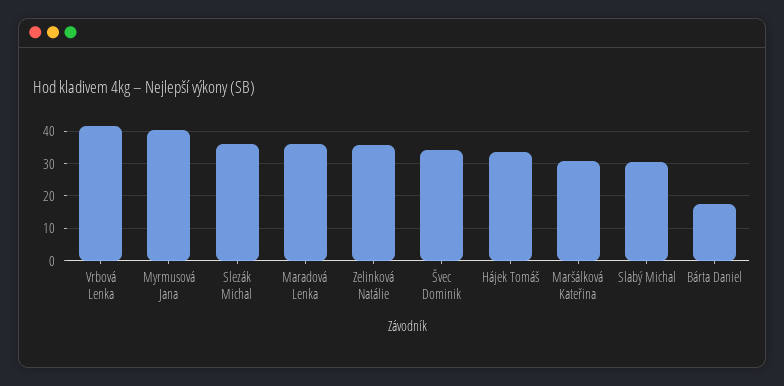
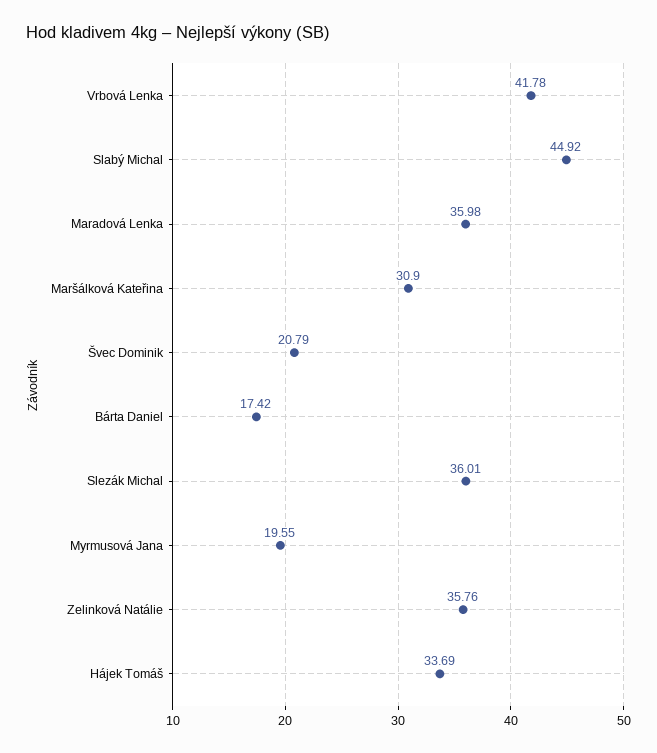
  {
    "Vrbová Lenka": 41.78,
-   "Myrmusová Jana": 40,
+   "Myrmusová Jana": 19.55,
    "Slezák Michal": 36.01,
    "Maradová Lenka": 35.98,
    "Zelinková Natálie": 35.76,
-   "Švec Dominik": 34,
+   "Švec Dominik": 20.79,
    "Hájek Tomáš": 33.69,
    "Maršálková Kateřina": 30.9,
-   "Slabý Michal": 30,
+   "Slabý Michal": 44.92,
    "Bárta Daniel": 17.42
  }

